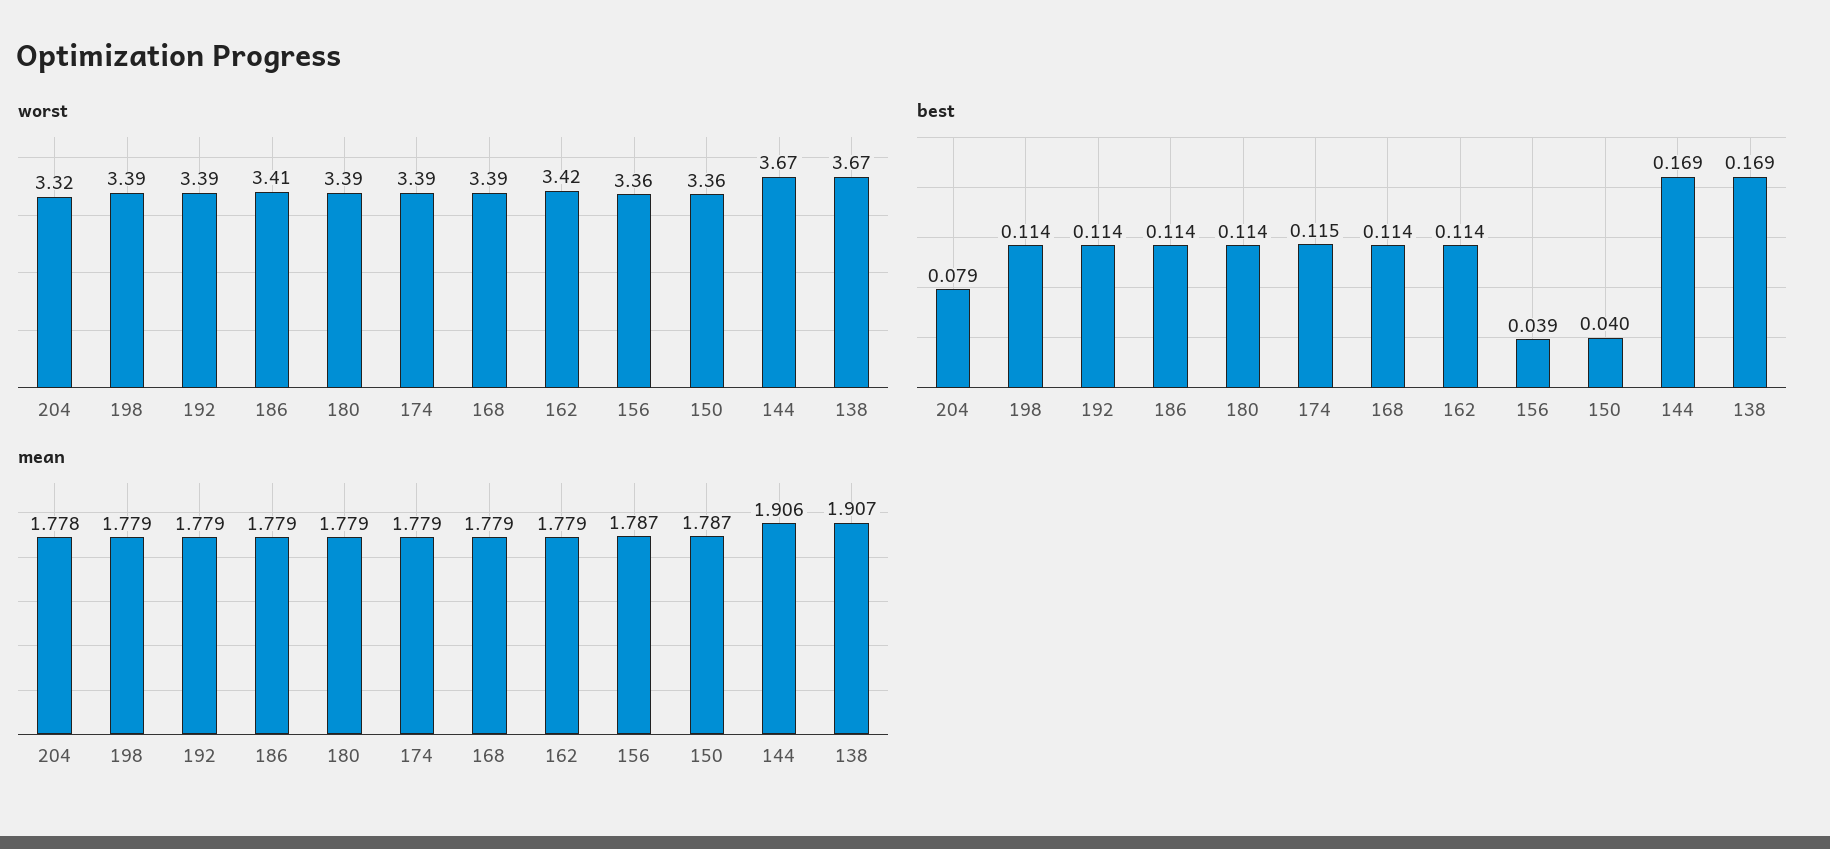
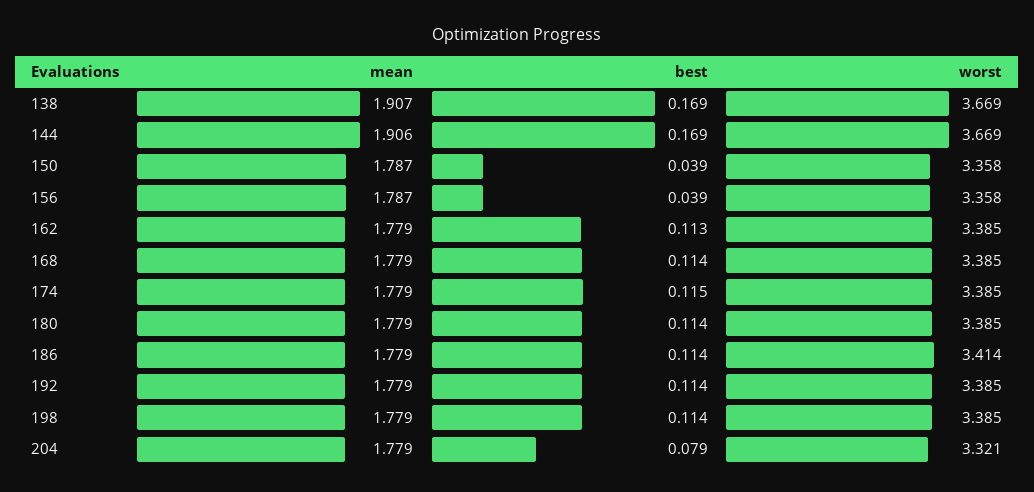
  {
    "worst": {
      "204": 3.321,
      "198": 3.385,
      "192": 3.385,
      "186": 3.414,
      "180": 3.385,
      "174": 3.385,
      "168": 3.385,
-     "162": 3.42,
+     "162": 3.385,
      "156": 3.358,
      "150": 3.358,
      "144": 3.669,
      "138": 3.669
    },
    "best": {
      "204": 0.079,
      "198": 0.114,
      "192": 0.114,
      "186": 0.114,
      "180": 0.114,
      "174": 0.115,
      "168": 0.114,
-     "162": 0.114,
+     "162": 0.113,
      "156": 0.039,
-     "150": 0.04,
+     "150": 0.039,
      "144": 0.169,
      "138": 0.169
    },
    "mean": {
-     "204": 1.778,
+     "204": 1.779,
      "198": 1.779,
      "192": 1.779,
      "186": 1.779,
      "180": 1.779,
      "174": 1.779,
      "168": 1.779,
      "162": 1.779,
      "156": 1.787,
      "150": 1.787,
      "144": 1.906,
      "138": 1.907
    }
  }

